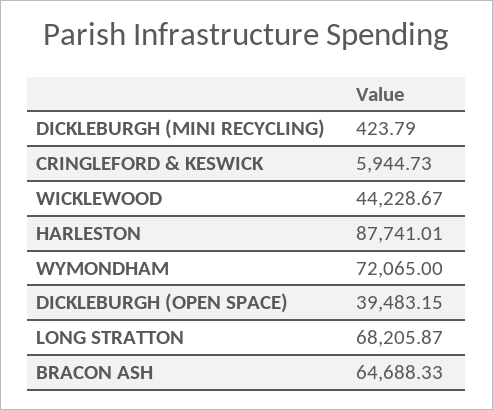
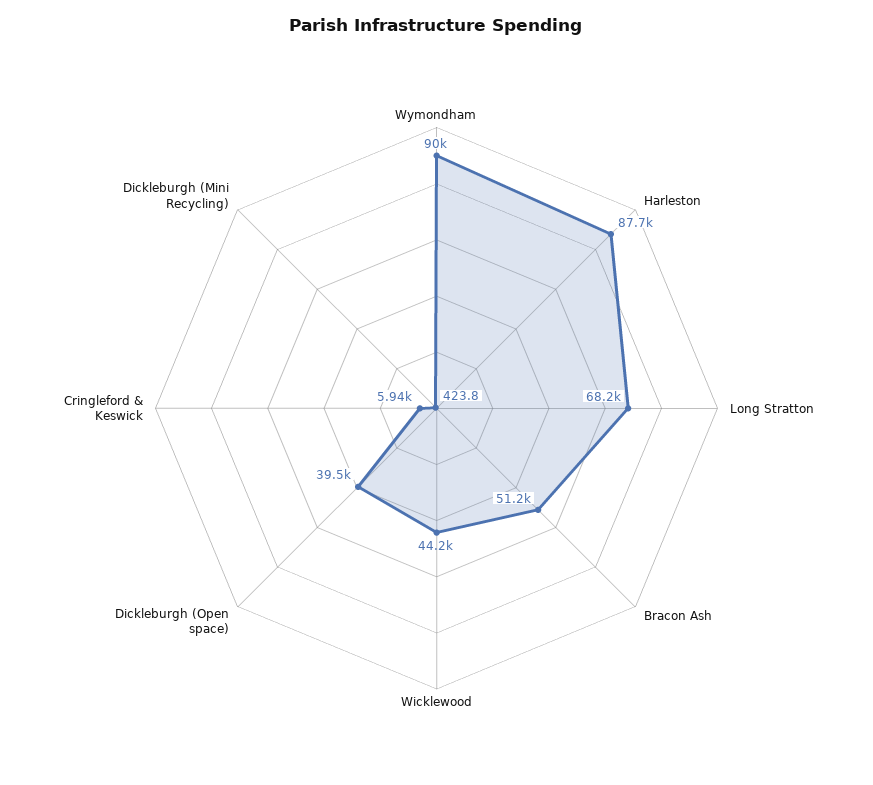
  {
    "DICKLEBURGH (MINI RECYCLING)": 423.79,
    "CRINGLEFORD & KESWICK": 5944.73,
    "WICKLEWOOD": 44228.67,
    "HARLESTON": 87741.01,
-   "WYMONDHAM": 72065,
+   "WYMONDHAM": 90000,
    "DICKLEBURGH (OPEN SPACE)": 39483.15,
    "LONG STRATTON": 68205.87,
-   "BRACON ASH": 64688.33
+   "BRACON ASH": 51200
  }

